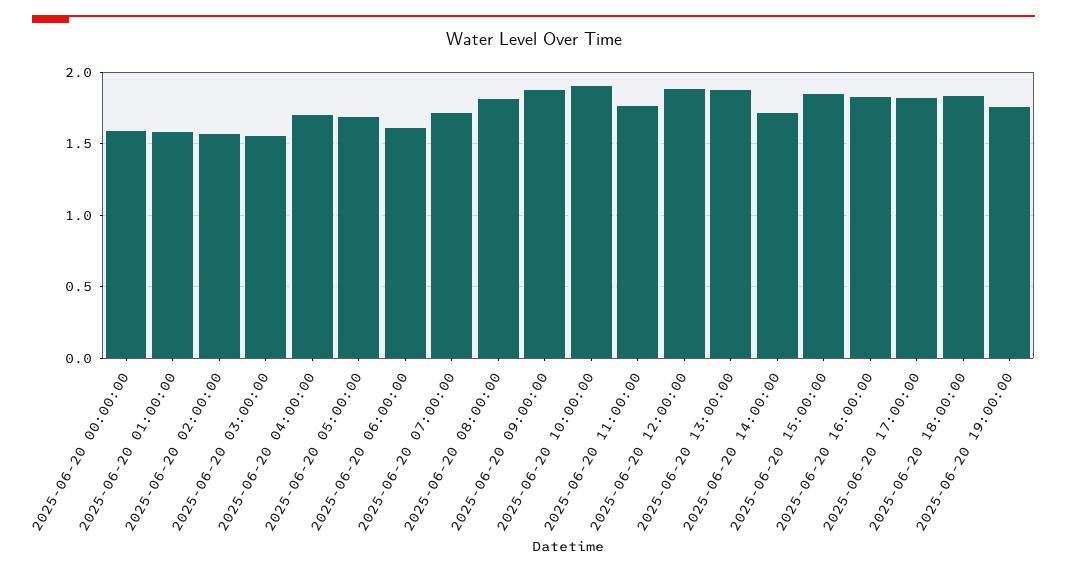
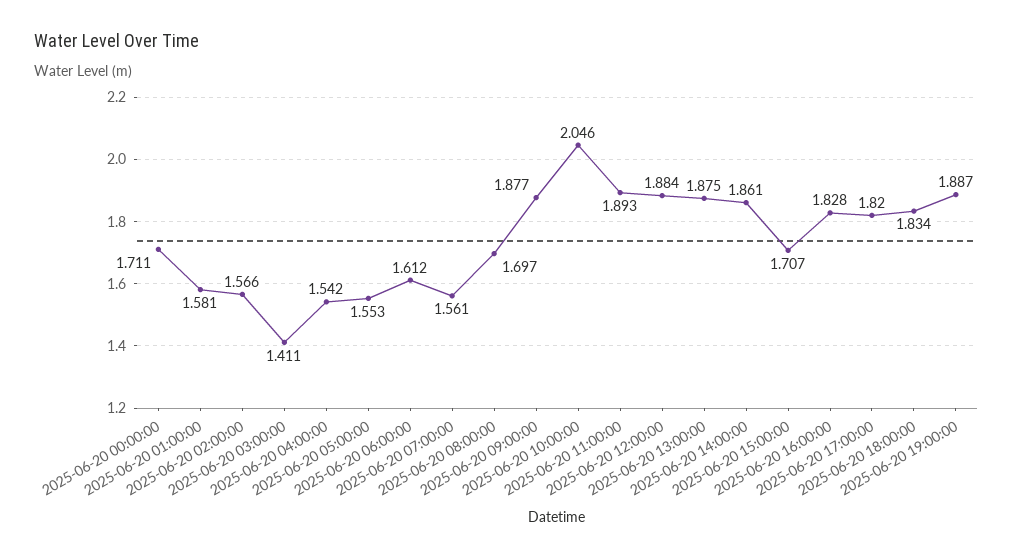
  {
-   "2025-06-20 00:00:00": 1.6,
+   "2025-06-20 00:00:00": 1.711,
    "2025-06-20 01:00:00": 1.581,
    "2025-06-20 02:00:00": 1.566,
-   "2025-06-20 03:00:00": 1.55,
+   "2025-06-20 03:00:00": 1.411,
-   "2025-06-20 04:00:00": 1.7,
+   "2025-06-20 04:00:00": 1.542,
-   "2025-06-20 05:00:00": 1.7,
+   "2025-06-20 05:00:00": 1.553,
    "2025-06-20 06:00:00": 1.612,
-   "2025-06-20 07:00:00": 1.7,
+   "2025-06-20 07:00:00": 1.561,
-   "2025-06-20 08:00:00": 1.8,
+   "2025-06-20 08:00:00": 1.697,
    "2025-06-20 09:00:00": 1.877,
-   "2025-06-20 10:00:00": 1.9,
+   "2025-06-20 10:00:00": 2.046,
-   "2025-06-20 11:00:00": 1.75,
+   "2025-06-20 11:00:00": 1.893,
    "2025-06-20 12:00:00": 1.884,
    "2025-06-20 13:00:00": 1.875,
-   "2025-06-20 14:00:00": 1.7,
+   "2025-06-20 14:00:00": 1.861,
-   "2025-06-20 15:00:00": 1.85,
+   "2025-06-20 15:00:00": 1.707,
    "2025-06-20 16:00:00": 1.828,
    "2025-06-20 17:00:00": 1.82,
    "2025-06-20 18:00:00": 1.834,
-   "2025-06-20 19:00:00": 1.75
+   "2025-06-20 19:00:00": 1.887
  }

